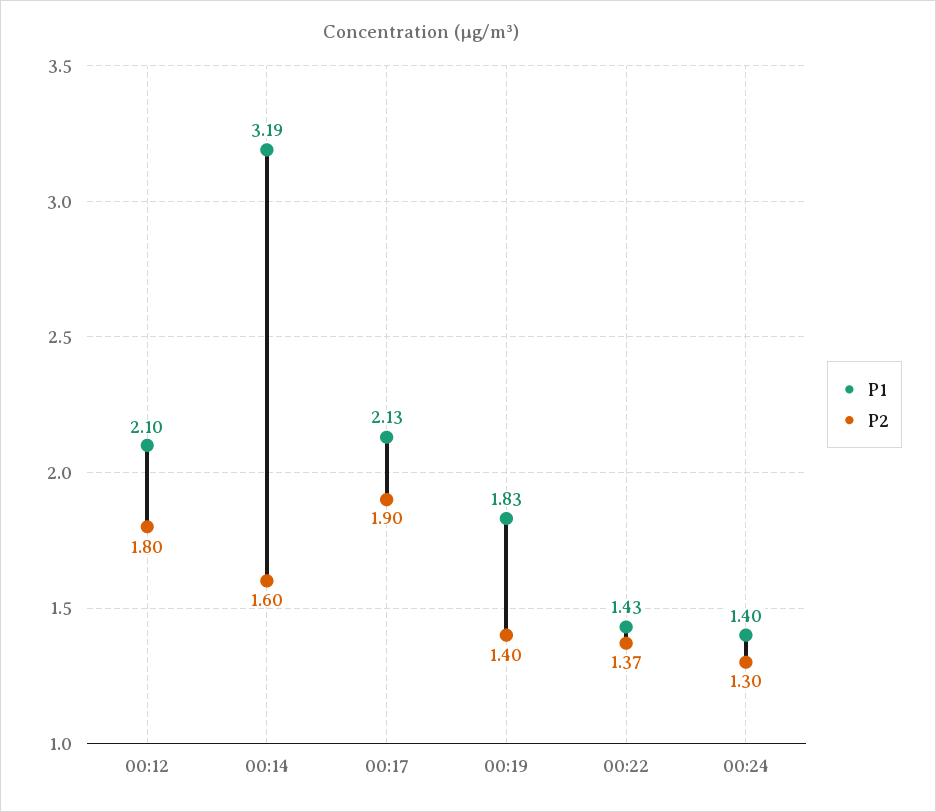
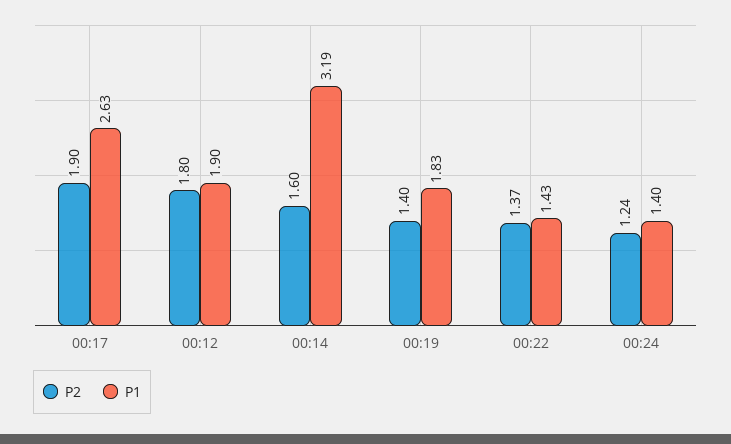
  {
    "P1": {
-     "00:12": 2.1,
+     "00:12": 1.9,
      "00:14": 3.19,
-     "00:17": 2.13,
+     "00:17": 2.63,
      "00:19": 1.83,
      "00:22": 1.43,
      "00:24": 1.4
    },
    "P2": {
      "00:12": 1.8,
      "00:14": 1.6,
      "00:17": 1.9,
      "00:19": 1.4,
      "00:22": 1.37,
-     "00:24": 1.3
+     "00:24": 1.24
    }
  }

